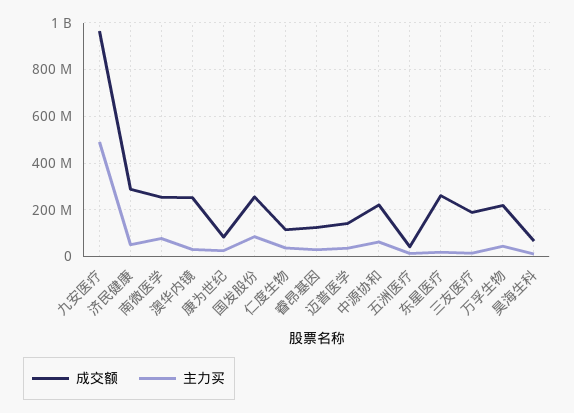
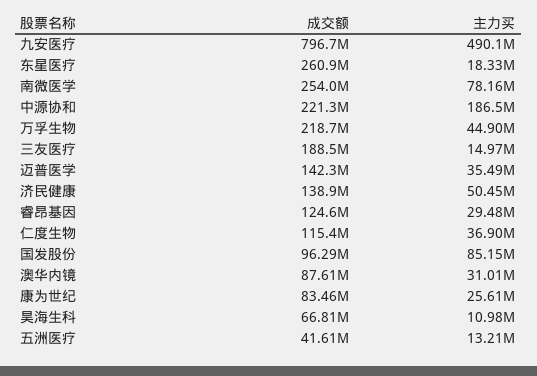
  {
    "成交额": {
-     "九安医疗": 950000000,
+     "九安医疗": 796700000,
-     "济民健康": 300000000,
+     "济民健康": 138900000,
      "南微医学": 254000000,
-     "澳华内镜": 250000000,
+     "澳华内镜": 87610000,
      "康为世纪": 83460000,
-     "国发股份": 250000000,
+     "国发股份": 96290000,
      "仁度生物": 115400000,
      "睿昂基因": 124600000,
      "迈普医学": 142300000,
      "中源协和": 221300000,
      "五洲医疗": 41610000,
      "东星医疗": 260900000,
      "三友医疗": 188500000,
      "万孚生物": 218700000,
      "昊海生科": 66810000
    },
    "主力买": {
      "九安医疗": 490100000,
      "济民健康": 50450000,
      "南微医学": 78160000,
      "澳华内镜": 31010000,
      "康为世纪": 25610000,
      "国发股份": 85150000,
      "仁度生物": 36900000,
      "睿昂基因": 29480000,
      "迈普医学": 35490000,
-     "中源协和": 50000000,
+     "中源协和": 186500000,
      "五洲医疗": 13210000,
      "东星医疗": 18330000,
      "三友医疗": 14970000,
      "万孚生物": 44900000,
      "昊海生科": 10980000
    }
  }

